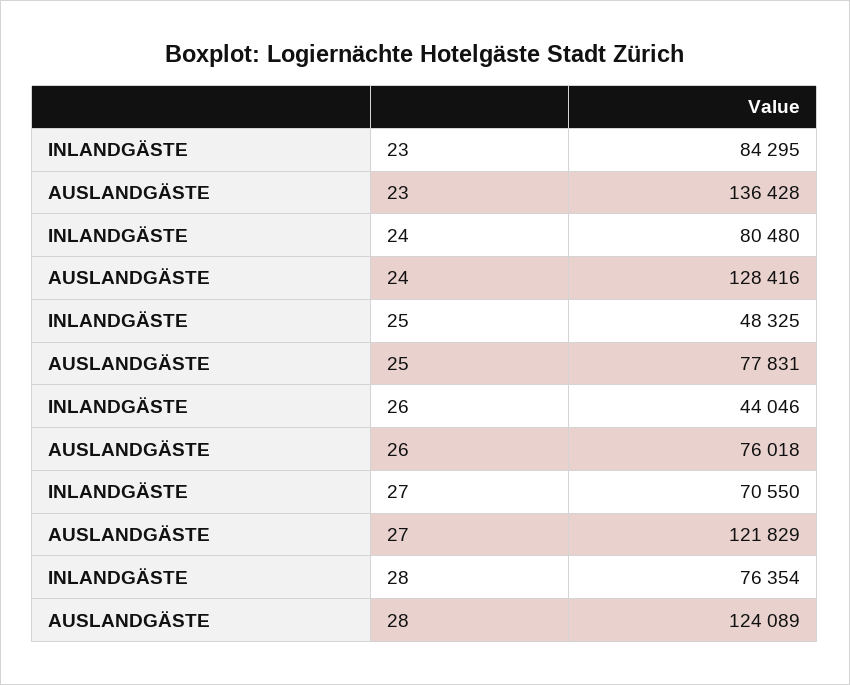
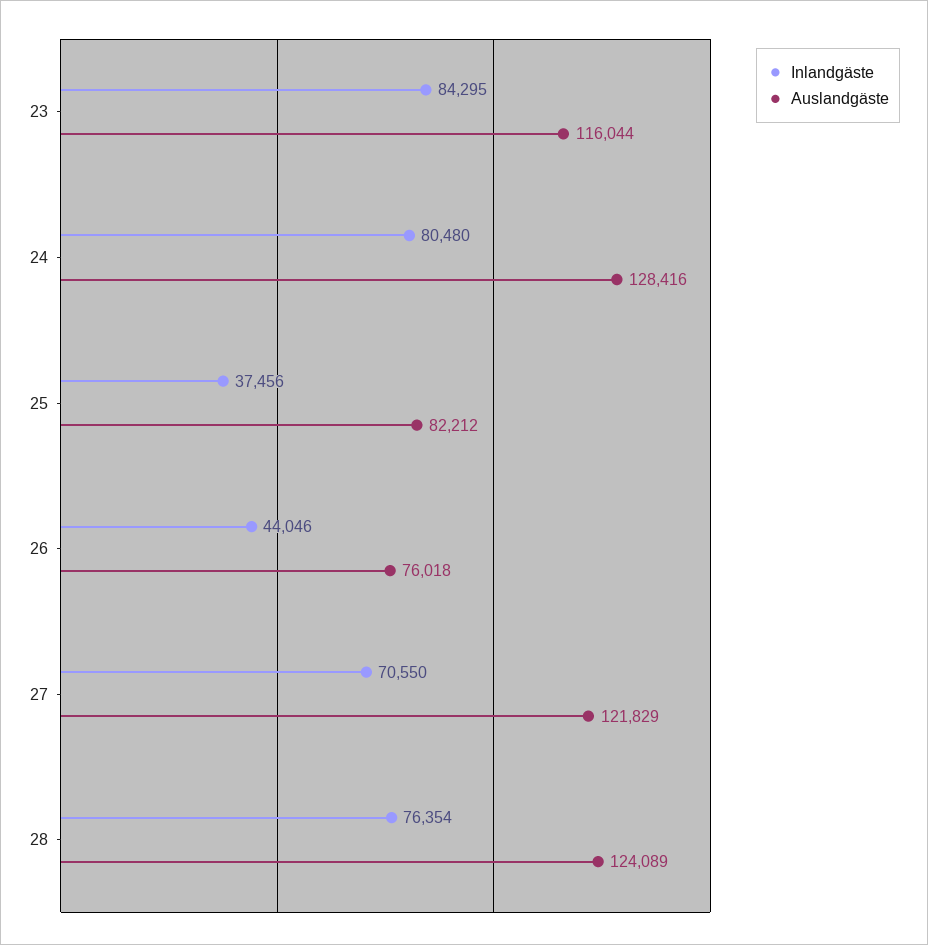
  {
    "INLANDGÄSTE": {
      "23": 84295,
      "24": 80480,
-     "25": 48325,
+     "25": 37456,
      "26": 44046,
      "27": 70550,
      "28": 76354
    },
    "AUSLANDGÄSTE": {
-     "23": 136428,
+     "23": 116044,
      "24": 128416,
-     "25": 77831,
+     "25": 82212,
      "26": 76018,
      "27": 121829,
      "28": 124089
    }
  }

